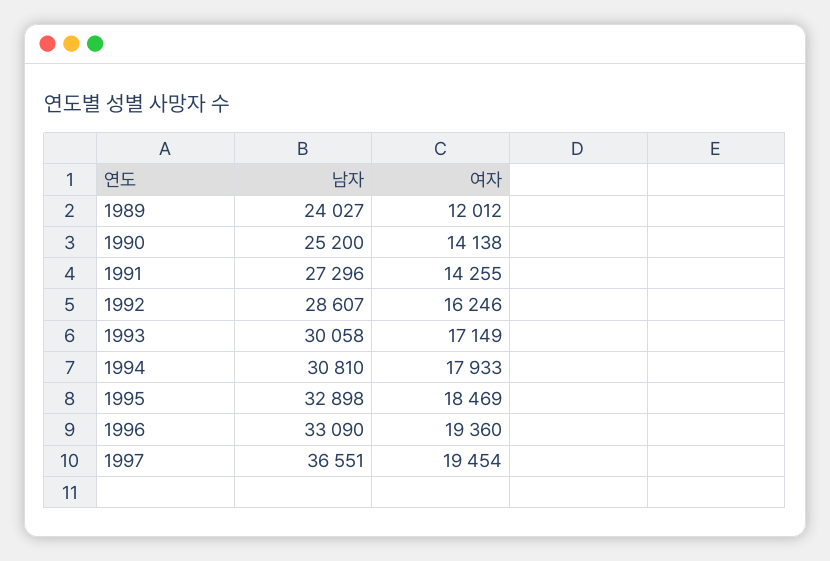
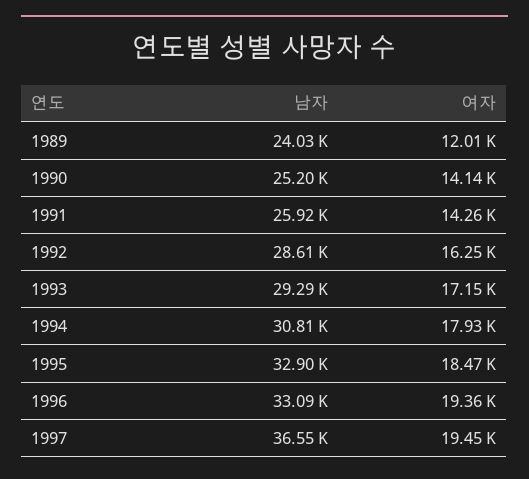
  {
    "남자": {
      "1989": 24027,
      "1990": 25200,
-     "1991": 27296,
+     "1991": 25920,
      "1992": 28607,
-     "1993": 30058,
+     "1993": 29290,
      "1994": 30810,
      "1995": 32898,
      "1996": 33090,
      "1997": 36551
    },
    "여자": {
      "1989": 12012,
      "1990": 14138,
      "1991": 14255,
      "1992": 16246,
      "1993": 17149,
      "1994": 17933,
      "1995": 18469,
      "1996": 19360,
      "1997": 19454
    }
  }

